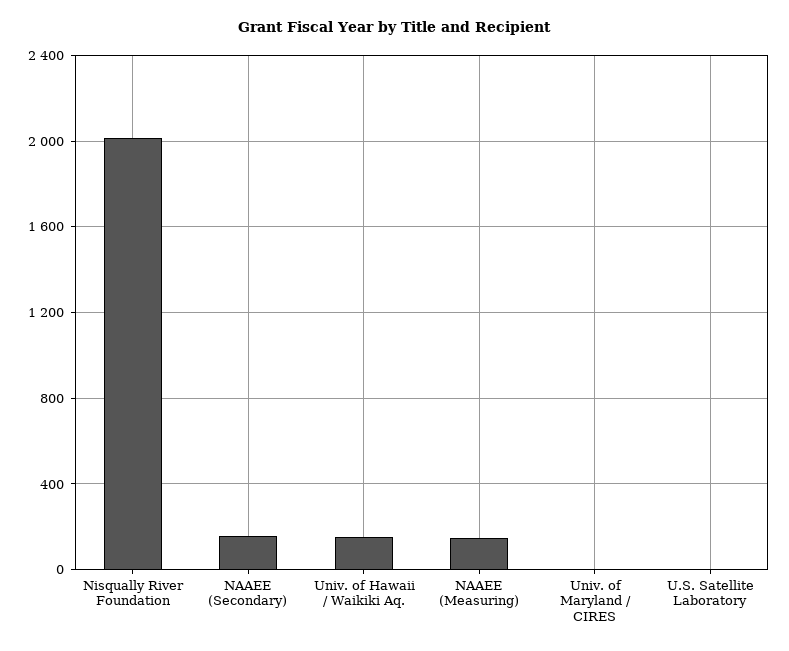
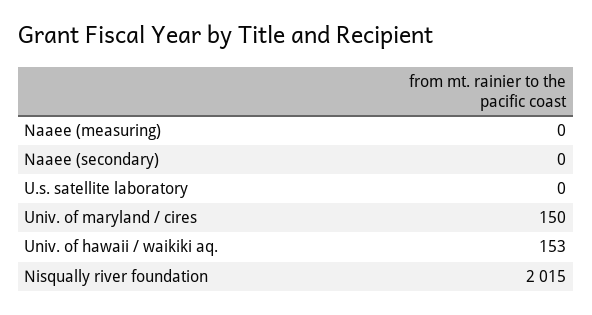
  {
    "Nisqually River Foundation": 2015,
-   "NAAEE (Secondary)": 150,
+   "NAAEE (Secondary)": 0,
    "Univ. of Hawaii / Waikiki Aq.": 153,
-   "NAAEE (Measuring)": 150,
+   "NAAEE (Measuring)": 0,
-   "Univ. of Maryland / CIRES": 0,
+   "Univ. of Maryland / CIRES": 150,
    "U.S. Satellite Laboratory": 0
  }

